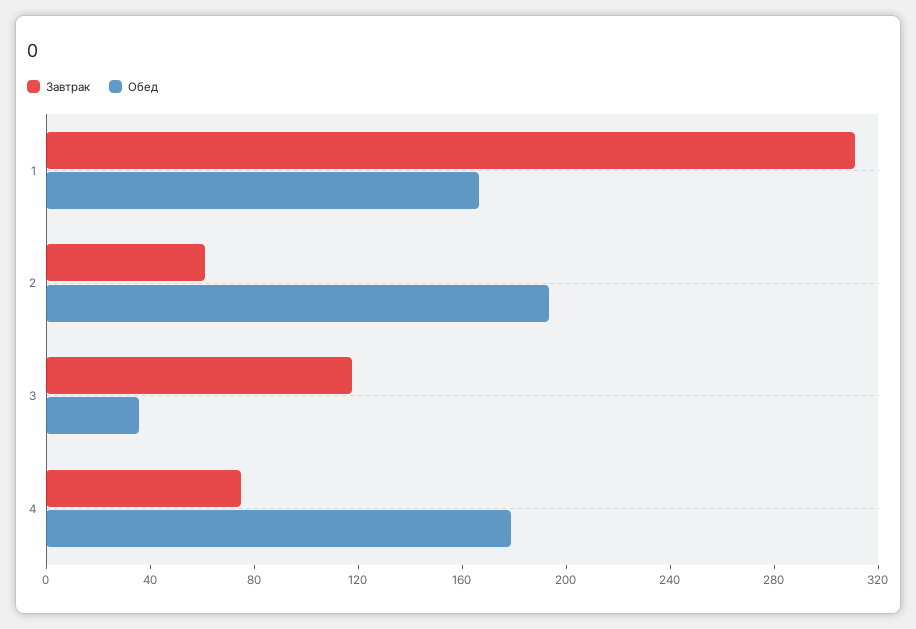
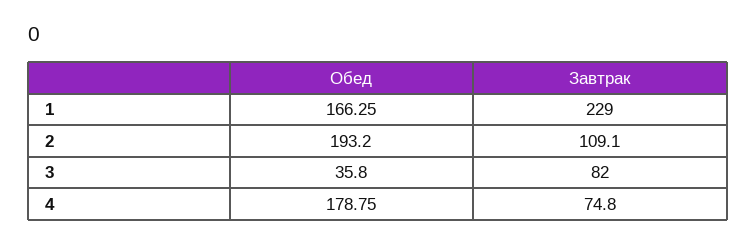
  {
    "Завтрак": {
-     "1": 310,
+     "1": 229,
-     "2": 60,
+     "2": 109.1,
-     "3": 120,
+     "3": 82,
      "4": 74.8
    },
    "Обед": {
      "1": 166.25,
      "2": 193.2,
      "3": 35.8,
      "4": 178.75
    }
  }

